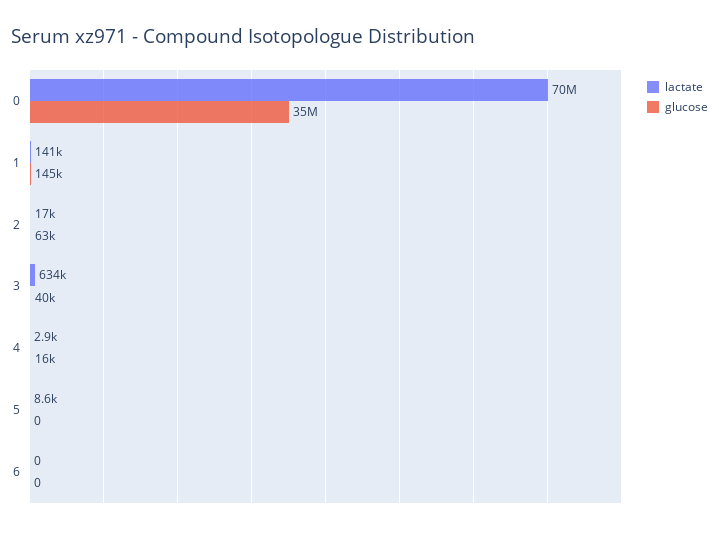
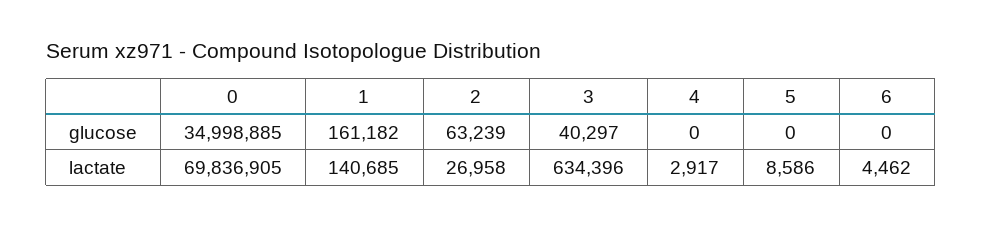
  {
    "lactate": {
      "0": 69836905,
      "1": 140685,
-     "2": 17000,
+     "2": 26958,
      "3": 634396,
      "4": 2917,
      "5": 8586,
-     "6": 0
+     "6": 4462
    },
    "glucose": {
      "0": 34998885,
-     "1": 145000,
+     "1": 161182,
      "2": 63239,
      "3": 40297,
-     "4": 16000,
+     "4": 0,
      "5": 0,
      "6": 0
    }
  }

